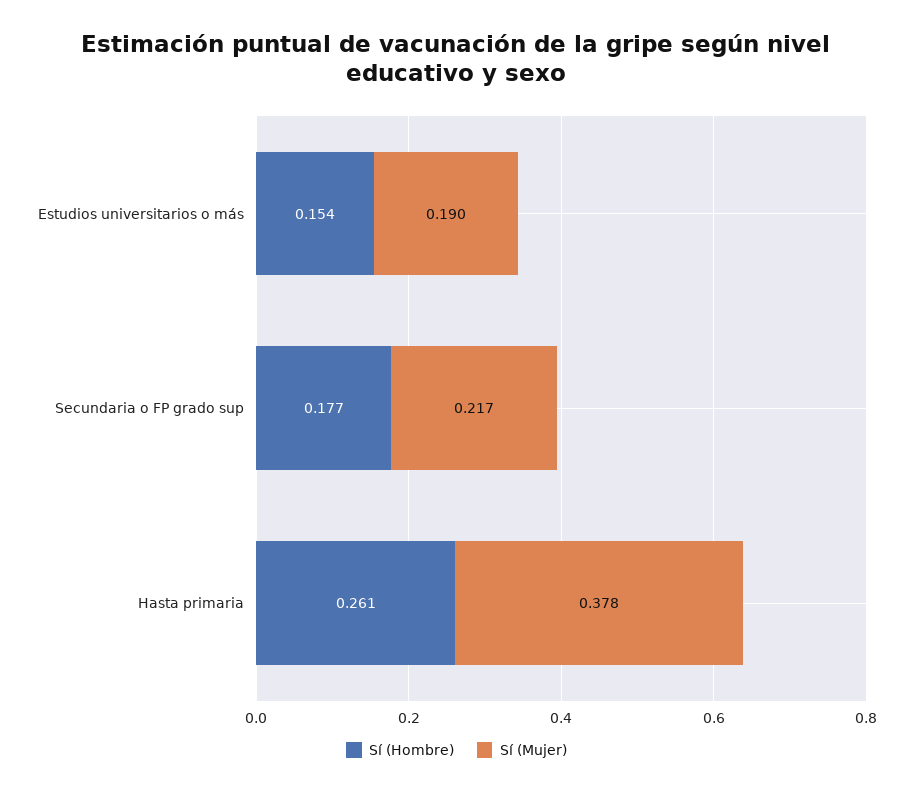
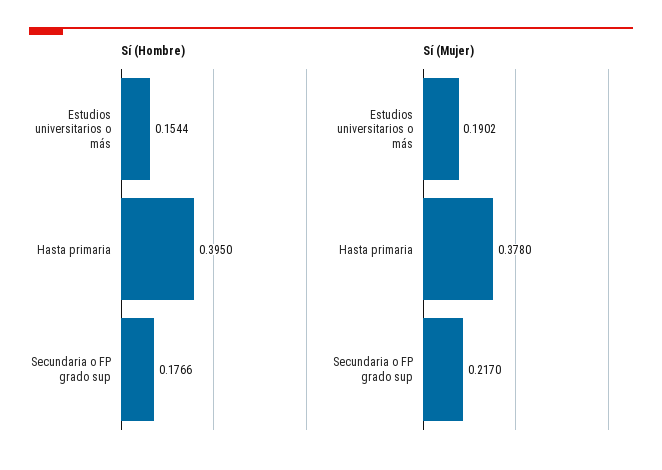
  {
    "Sí (Hombre)": {
      "Estudios universitarios o más": 0.1544,
      "Secundaria o FP grado sup": 0.1766,
-     "Hasta primaria": 0.261
+     "Hasta primaria": 0.395
    },
    "Sí (Mujer)": {
      "Estudios universitarios o más": 0.1902,
      "Secundaria o FP grado sup": 0.217,
      "Hasta primaria": 0.378
    }
  }

